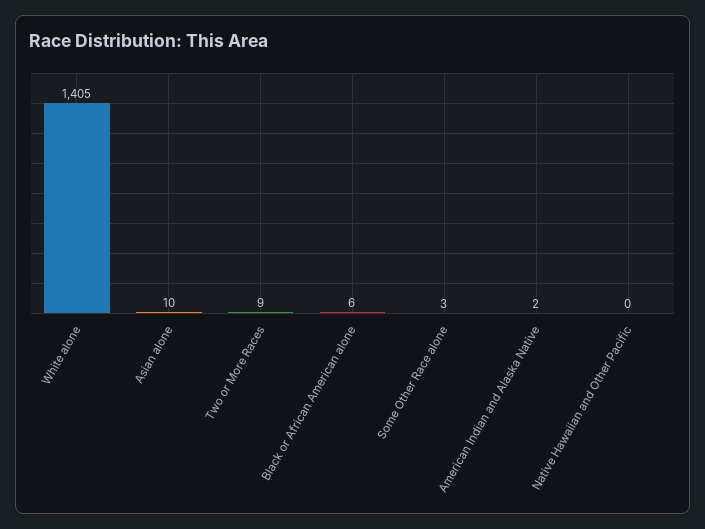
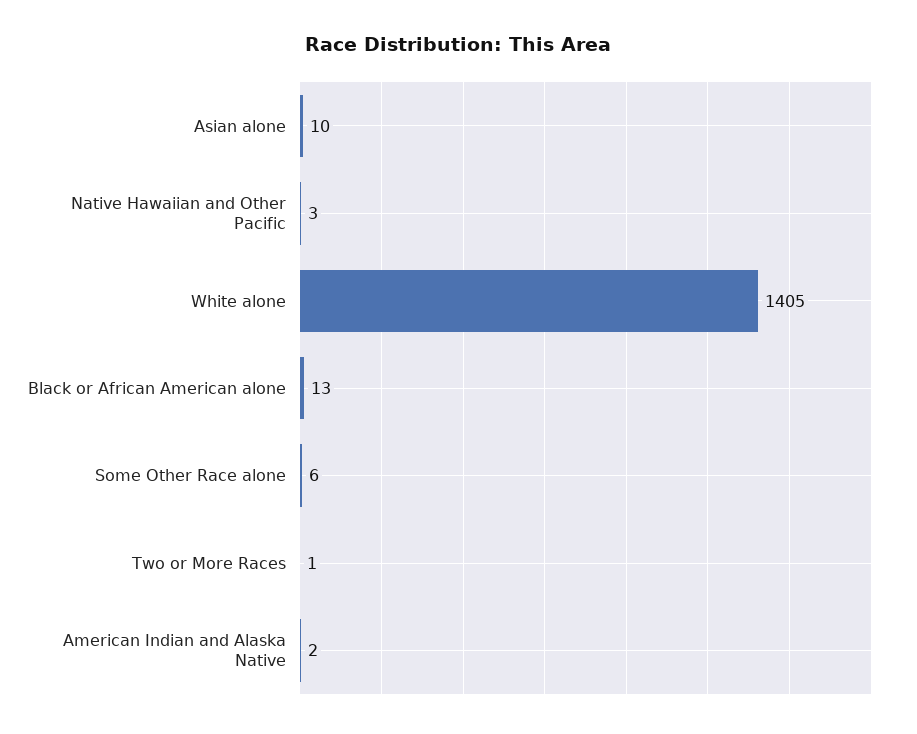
  {
    "White alone": 1405,
    "Asian alone": 10,
-   "Two or More Races": 9,
+   "Two or More Races": 1,
-   "Black or African American alone": 6,
+   "Black or African American alone": 13,
-   "Some Other Race alone": 3,
+   "Some Other Race alone": 6,
    "American Indian and Alaska Native": 2,
-   "Native Hawaiian and Other Pacific": 0
+   "Native Hawaiian and Other Pacific": 3
  }

